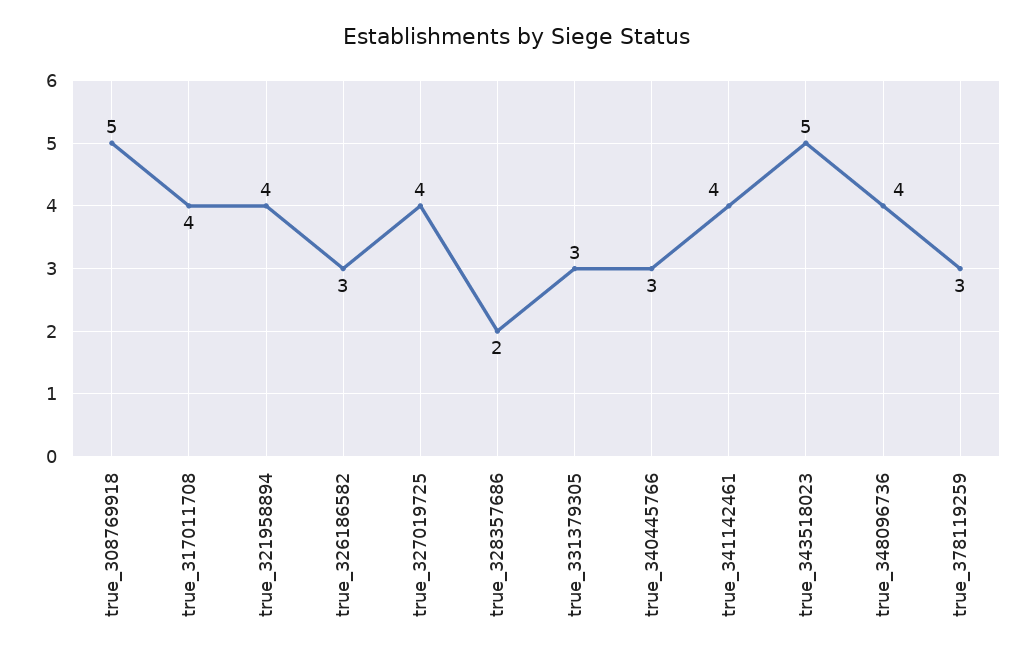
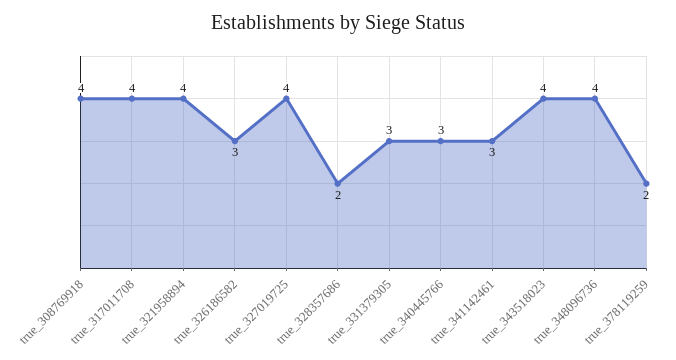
  {
-   "true_308769918": 5,
+   "true_308769918": 4,
    "true_317011708": 4,
    "true_321958894": 4,
    "true_326186582": 3,
    "true_327019725": 4,
    "true_328357686": 2,
    "true_331379305": 3,
    "true_340445766": 3,
-   "true_341142461": 4,
+   "true_341142461": 3,
-   "true_343518023": 5,
+   "true_343518023": 4,
    "true_348096736": 4,
-   "true_378119259": 3
+   "true_378119259": 2
  }

